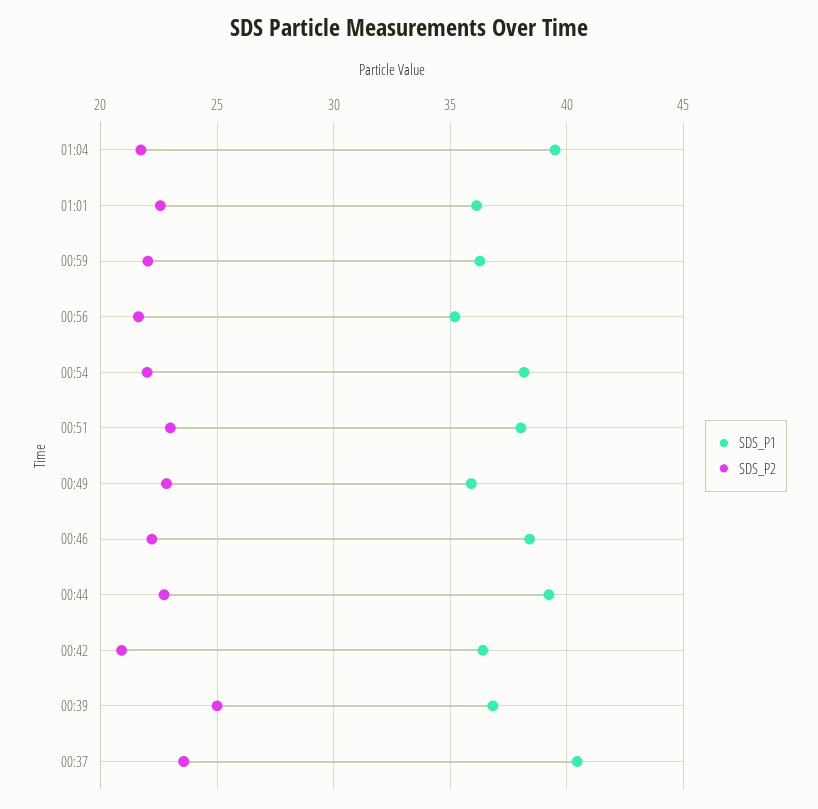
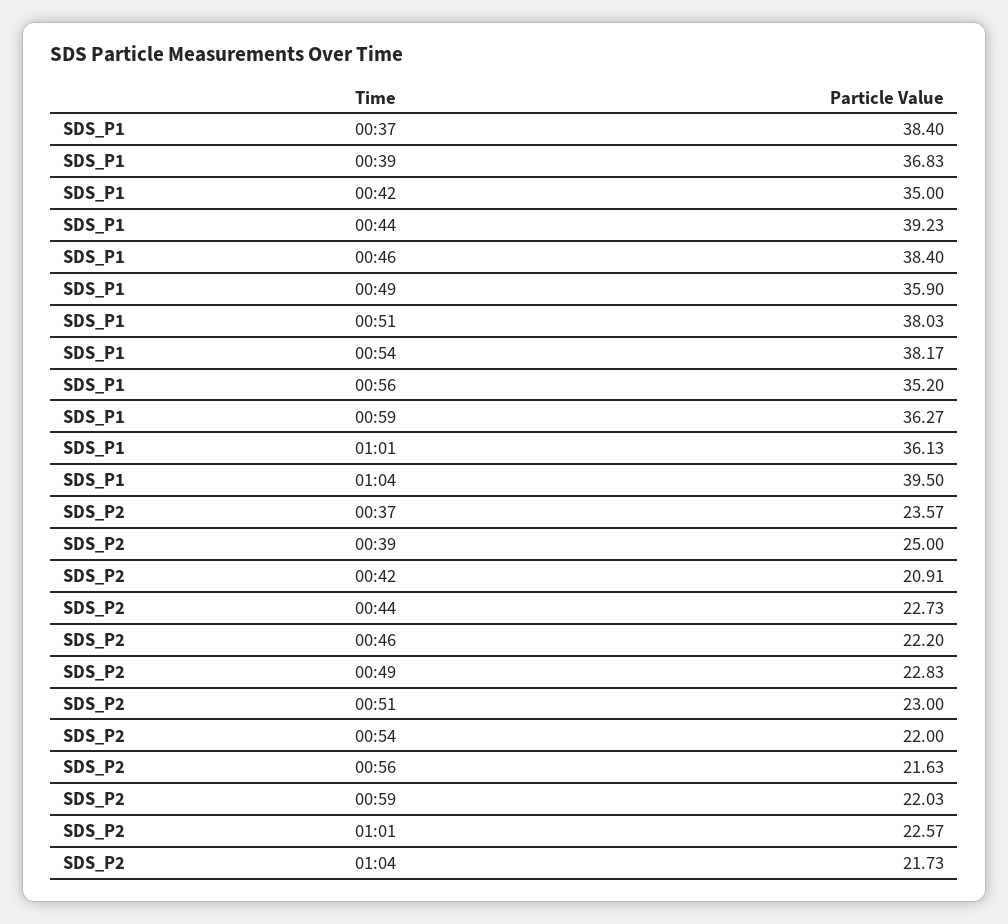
  {
    "SDS_P1": {
      "01:04": 39.5,
      "01:01": 36.13,
      "00:59": 36.27,
      "00:56": 35.2,
      "00:54": 38.17,
      "00:51": 38.03,
      "00:49": 35.9,
      "00:46": 38.4,
      "00:44": 39.23,
-     "00:42": 36.5,
+     "00:42": 35,
      "00:39": 36.83,
-     "00:37": 40.5
+     "00:37": 38.4
    },
    "SDS_P2": {
      "01:04": 21.73,
      "01:01": 22.57,
      "00:59": 22.03,
      "00:56": 21.63,
      "00:54": 22,
      "00:51": 23,
      "00:49": 22.83,
      "00:46": 22.2,
      "00:44": 22.73,
      "00:42": 20.91,
      "00:39": 25,
      "00:37": 23.57
    }
  }

